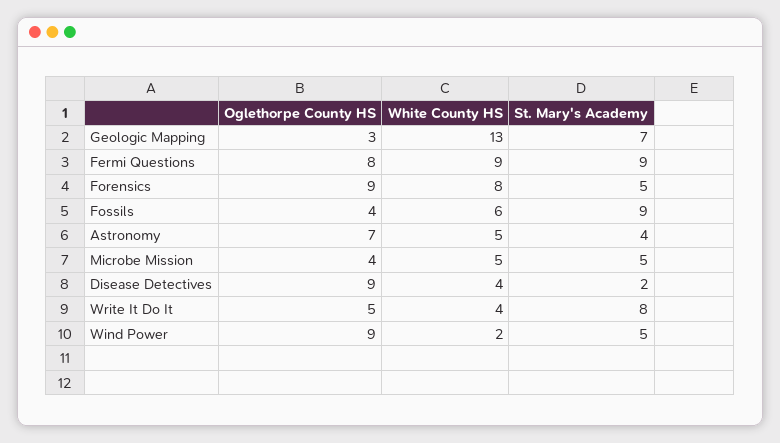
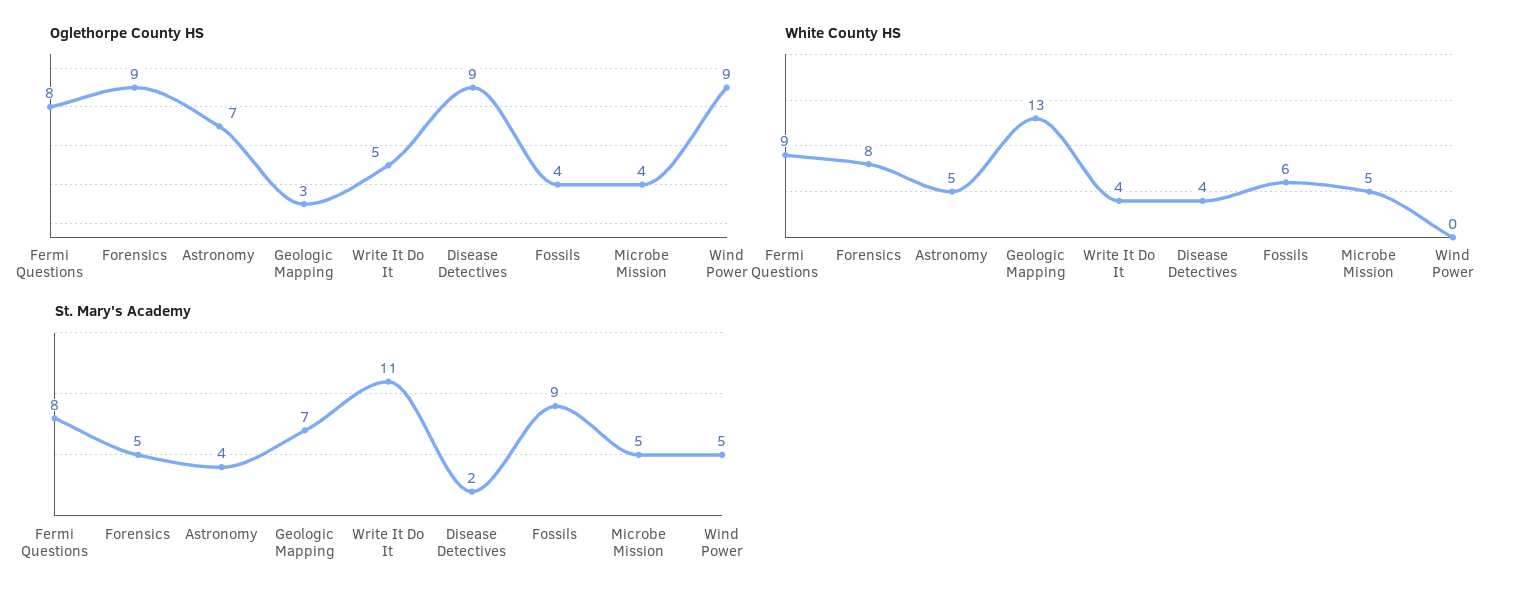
  {
    "Oglethorpe County HS": {
      "Geologic Mapping": 3,
      "Fermi Questions": 8,
      "Forensics": 9,
      "Fossils": 4,
      "Astronomy": 7,
      "Microbe Mission": 4,
      "Disease Detectives": 9,
      "Write It Do It": 5,
      "Wind Power": 9
    },
    "White County HS": {
      "Geologic Mapping": 13,
      "Fermi Questions": 9,
      "Forensics": 8,
      "Fossils": 6,
      "Astronomy": 5,
      "Microbe Mission": 5,
      "Disease Detectives": 4,
      "Write It Do It": 4,
-     "Wind Power": 2
+     "Wind Power": 0
    },
    "St. Mary's Academy": {
      "Geologic Mapping": 7,
-     "Fermi Questions": 9,
+     "Fermi Questions": 8,
      "Forensics": 5,
      "Fossils": 9,
      "Astronomy": 4,
      "Microbe Mission": 5,
      "Disease Detectives": 2,
-     "Write It Do It": 8,
+     "Write It Do It": 11,
      "Wind Power": 5
    }
  }

